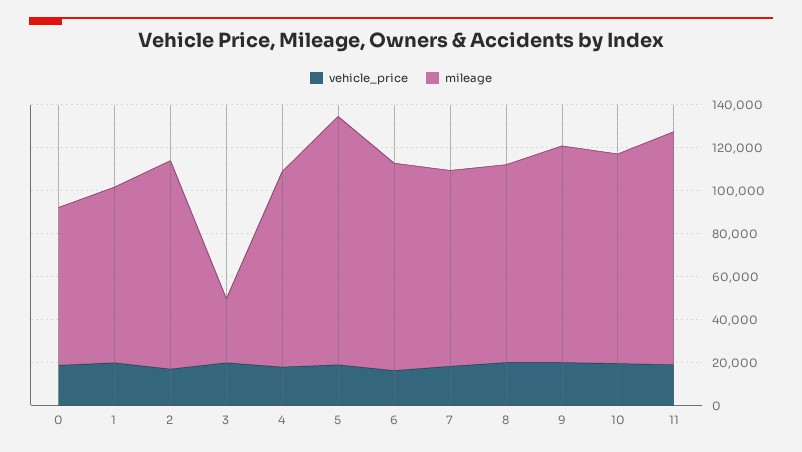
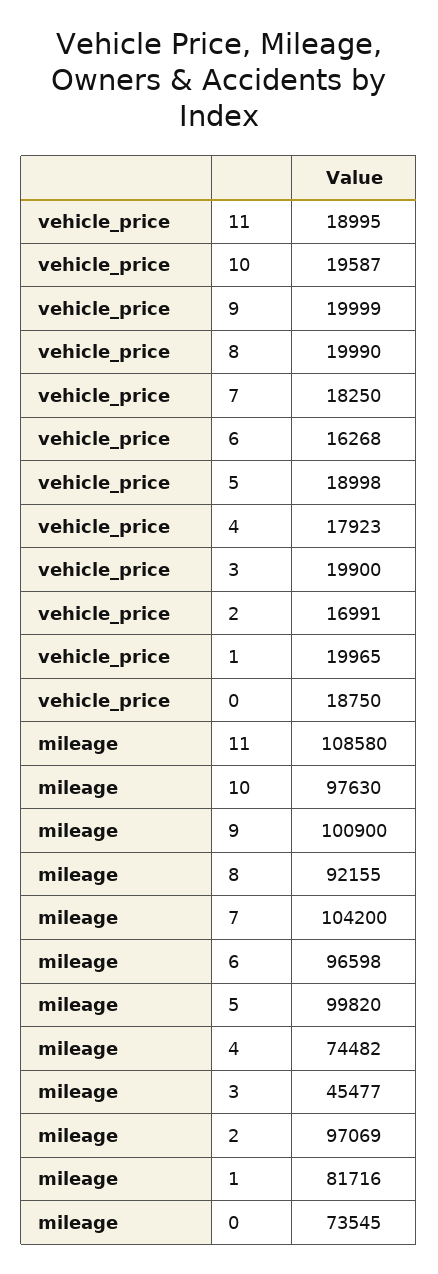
  {
    "vehicle_price": {
      "0": 18750,
      "1": 19965,
      "2": 16991,
      "3": 19900,
      "4": 17923,
      "5": 18998,
      "6": 16268,
      "7": 18250,
      "8": 19990,
      "9": 19999,
      "10": 19587,
      "11": 18995
    },
    "mileage": {
      "0": 73545,
      "1": 81716,
      "2": 97069,
-     "3": 30000,
+     "3": 45477,
-     "4": 90000,
+     "4": 74482,
-     "5": 115000,
+     "5": 99820,
      "6": 96598,
-     "7": 90000,
+     "7": 104200,
      "8": 92155,
      "9": 100900,
      "10": 97630,
      "11": 108580
    }
  }

